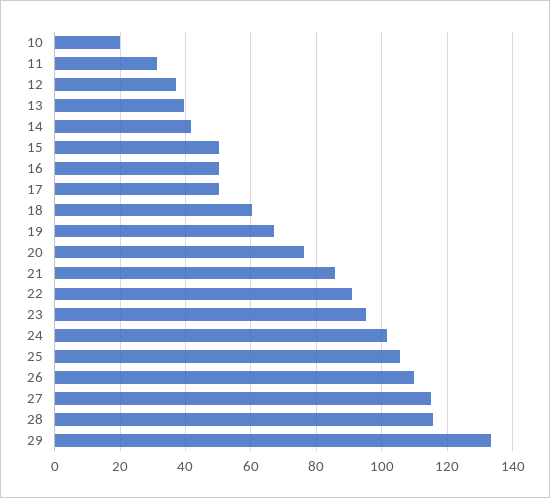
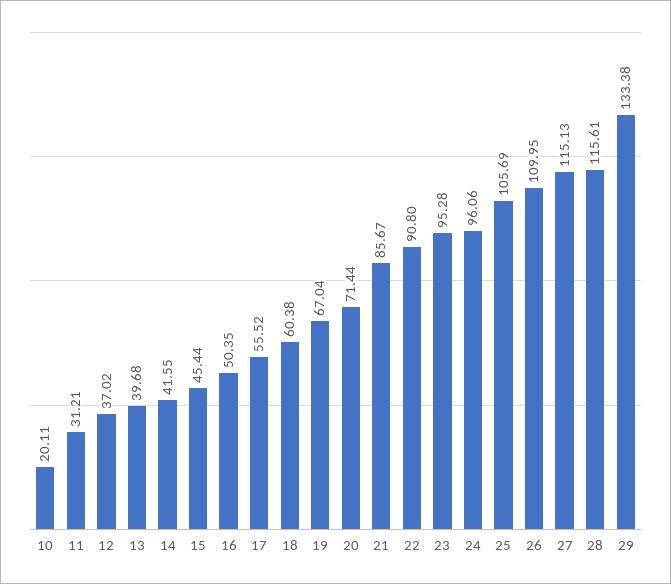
  {
    "10": 20.11,
    "11": 31.21,
    "12": 37.02,
    "13": 39.68,
    "14": 41.55,
-   "15": 50,
+   "15": 45.44,
    "16": 50.35,
-   "17": 50,
+   "17": 55.52,
    "18": 60.38,
    "19": 67.04,
-   "20": 76,
+   "20": 71.44,
    "21": 85.67,
    "22": 90.8,
    "23": 95.28,
-   "24": 102,
+   "24": 96.06,
    "25": 105.69,
    "26": 109.95,
    "27": 115.13,
    "28": 115.61,
    "29": 133.38
  }

